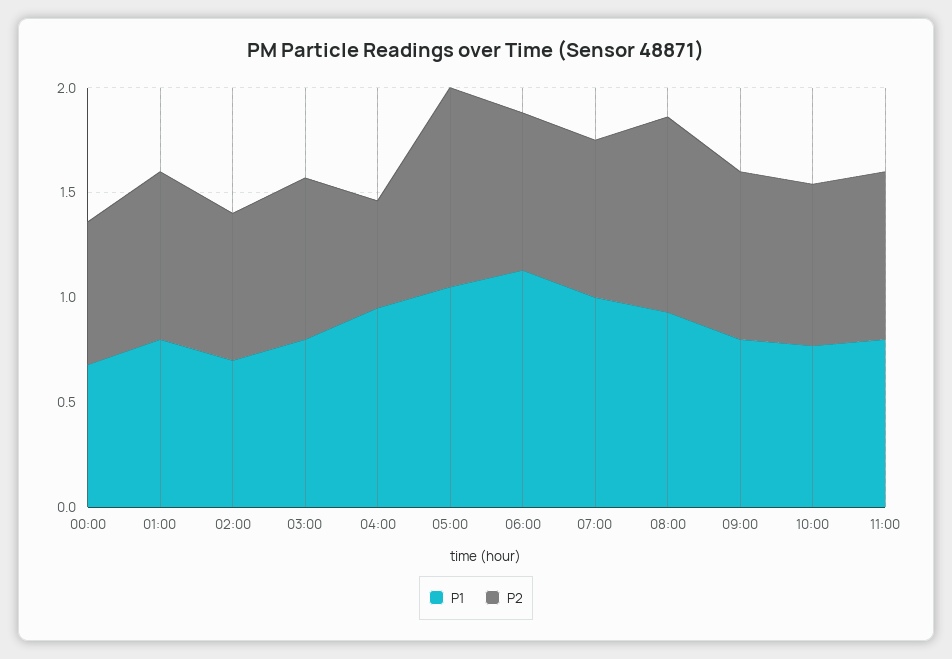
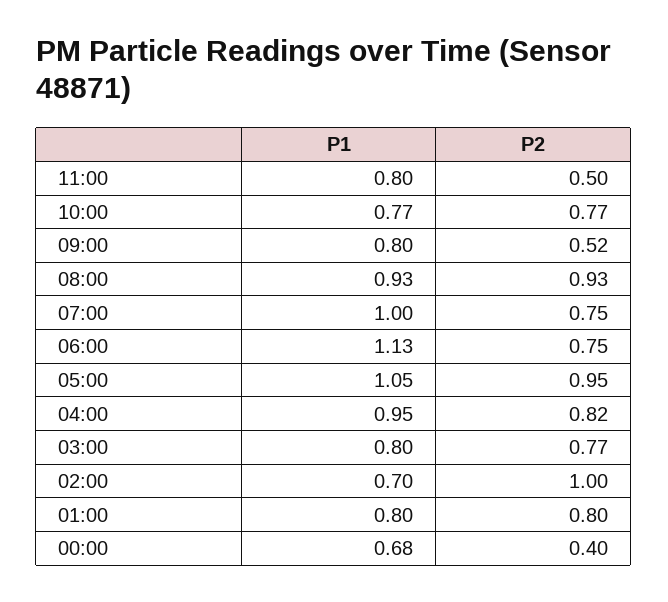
  {
    "P1": {
      "00:00": 0.68,
      "01:00": 0.8,
      "02:00": 0.7,
      "03:00": 0.8,
      "04:00": 0.95,
      "05:00": 1.05,
      "06:00": 1.13,
      "07:00": 1,
      "08:00": 0.93,
      "09:00": 0.8,
      "10:00": 0.77,
      "11:00": 0.8
    },
    "P2": {
-     "00:00": 0.7,
+     "00:00": 0.4,
      "01:00": 0.8,
-     "02:00": 0.7,
+     "02:00": 1,
      "03:00": 0.77,
-     "04:00": 0.5,
+     "04:00": 0.82,
      "05:00": 0.95,
      "06:00": 0.75,
      "07:00": 0.75,
      "08:00": 0.93,
-     "09:00": 0.8,
+     "09:00": 0.52,
      "10:00": 0.77,
-     "11:00": 0.8
+     "11:00": 0.5
    }
  }

